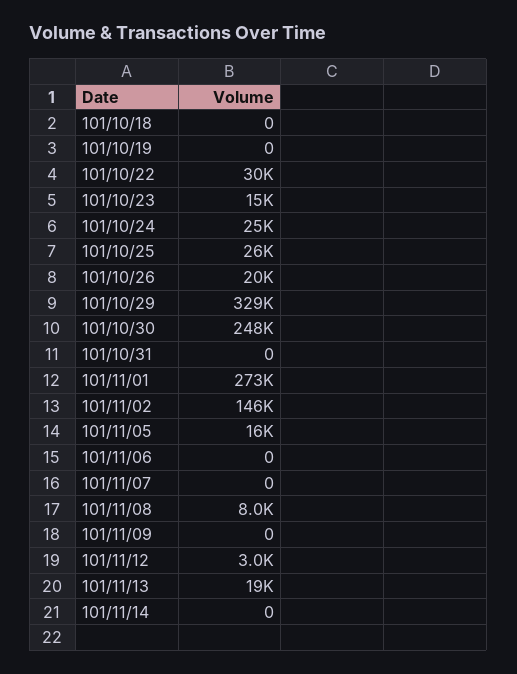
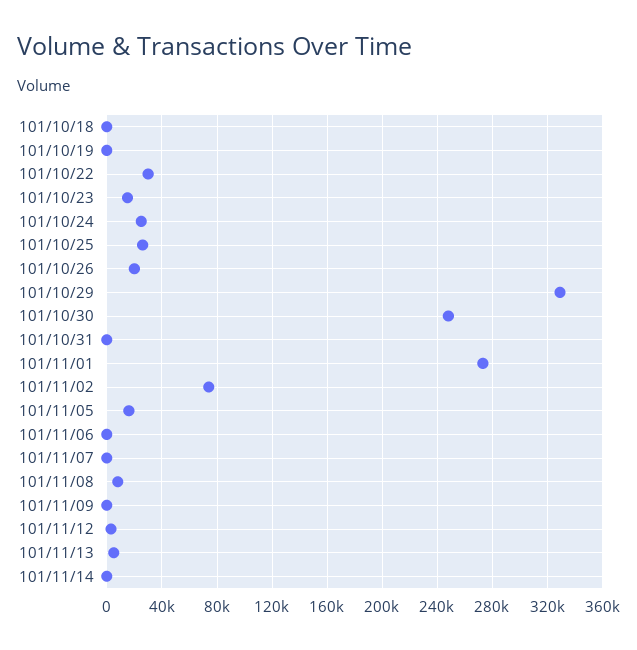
  {
    "101/10/18": 0,
    "101/10/19": 0,
    "101/10/22": 30000,
    "101/10/23": 15000,
    "101/10/24": 25000,
    "101/10/25": 26000,
    "101/10/26": 20000,
    "101/10/29": 329000,
    "101/10/30": 248000,
    "101/10/31": 0,
    "101/11/01": 273000,
-   "101/11/02": 146000,
+   "101/11/02": 75000,
    "101/11/05": 16000,
    "101/11/06": 0,
    "101/11/07": 0,
    "101/11/08": 8000,
    "101/11/09": 0,
    "101/11/12": 3000,
-   "101/11/13": 19000,
+   "101/11/13": 5000,
    "101/11/14": 0
  }

